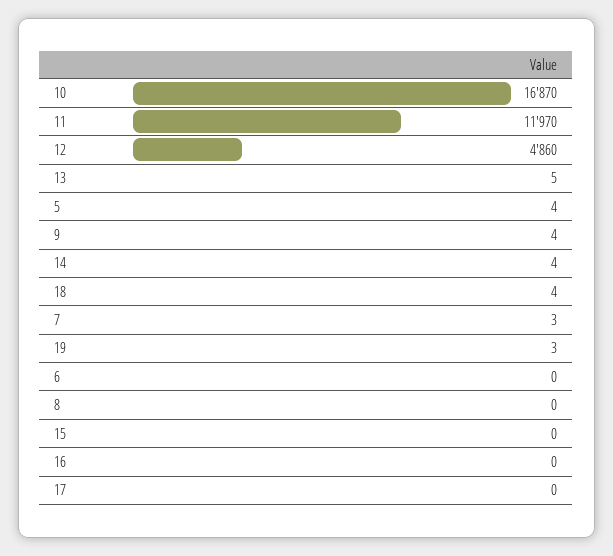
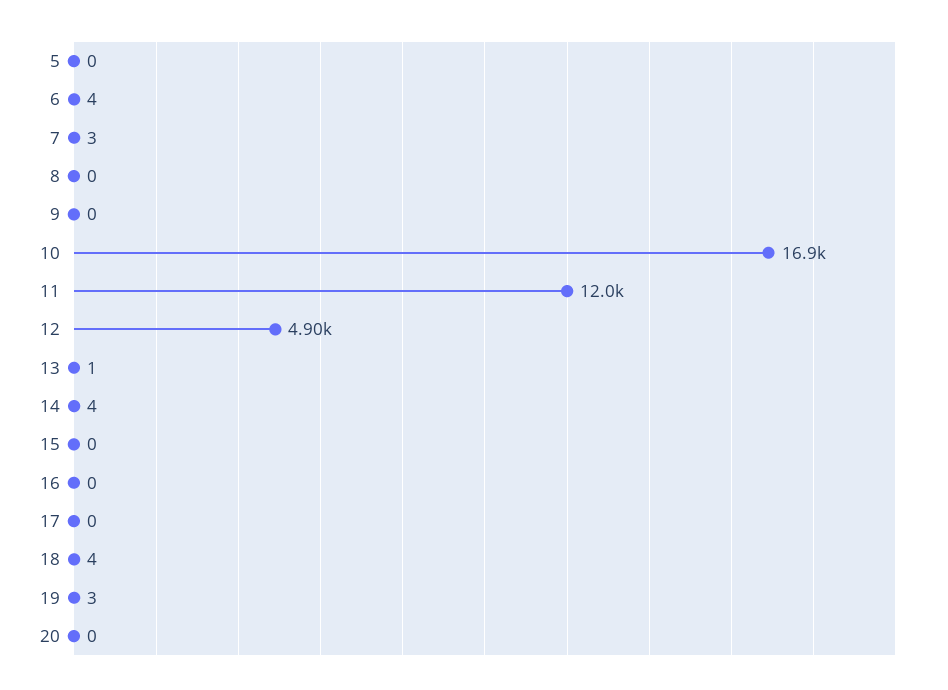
  {
    "10": 16870,
    "11": 11970,
-   "12": 4860,
+   "12": 4900,
-   "13": 5,
+   "13": 1,
-   "5": 4,
+   "5": 0,
-   "9": 4,
+   "9": 0,
    "14": 4,
    "18": 4,
    "7": 3,
    "19": 3,
-   "6": 0,
+   "6": 4,
    "8": 0,
    "15": 0,
    "16": 0,
-   "17": 0
+   "17": 0,
+   "20": 0
  }

